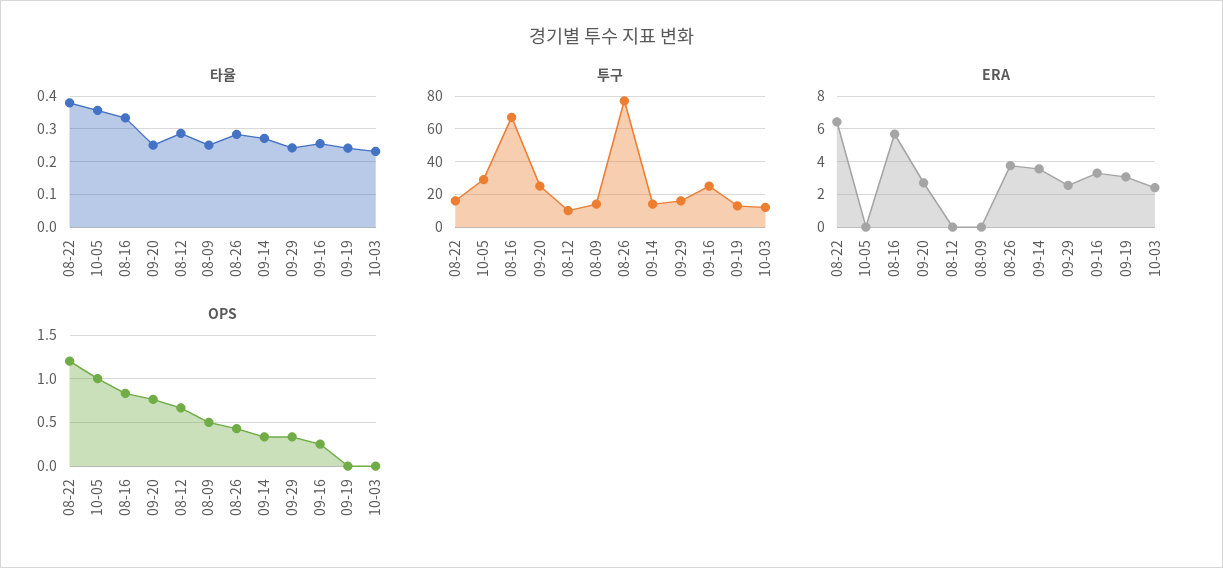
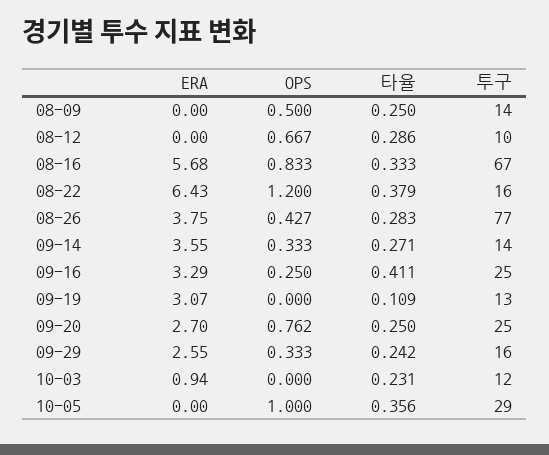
  {
    "타율": {
      "08-22": 0.379,
      "10-05": 0.356,
      "08-16": 0.333,
      "09-20": 0.25,
      "08-12": 0.286,
      "08-09": 0.25,
      "08-26": 0.283,
      "09-14": 0.271,
      "09-29": 0.242,
-     "09-16": 0.26,
+     "09-16": 0.411,
-     "09-19": 0.24,
+     "09-19": 0.109,
      "10-03": 0.231
    },
    "투구": {
      "08-22": 16,
      "10-05": 29,
      "08-16": 67,
      "09-20": 25,
      "08-12": 10,
      "08-09": 14,
      "08-26": 77,
      "09-14": 14,
      "09-29": 16,
      "09-16": 25,
      "09-19": 13,
      "10-03": 12
    },
    "ERA": {
      "08-22": 6.43,
      "10-05": 0,
      "08-16": 5.68,
      "09-20": 2.7,
      "08-12": 0,
      "08-09": 0,
      "08-26": 3.75,
      "09-14": 3.55,
      "09-29": 2.55,
      "09-16": 3.29,
      "09-19": 3.07,
-     "10-03": 2.5
+     "10-03": 0.94
    },
    "OPS": {
      "08-22": 1.2,
      "10-05": 1,
      "08-16": 0.833,
      "09-20": 0.762,
      "08-12": 0.667,
      "08-09": 0.5,
      "08-26": 0.427,
      "09-14": 0.333,
      "09-29": 0.333,
      "09-16": 0.25,
      "09-19": 0,
      "10-03": 0
    }
  }

